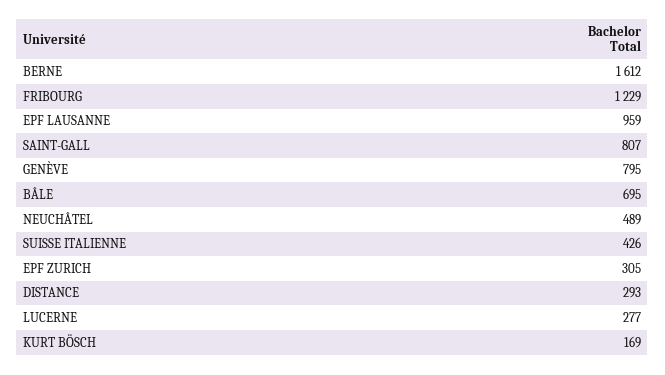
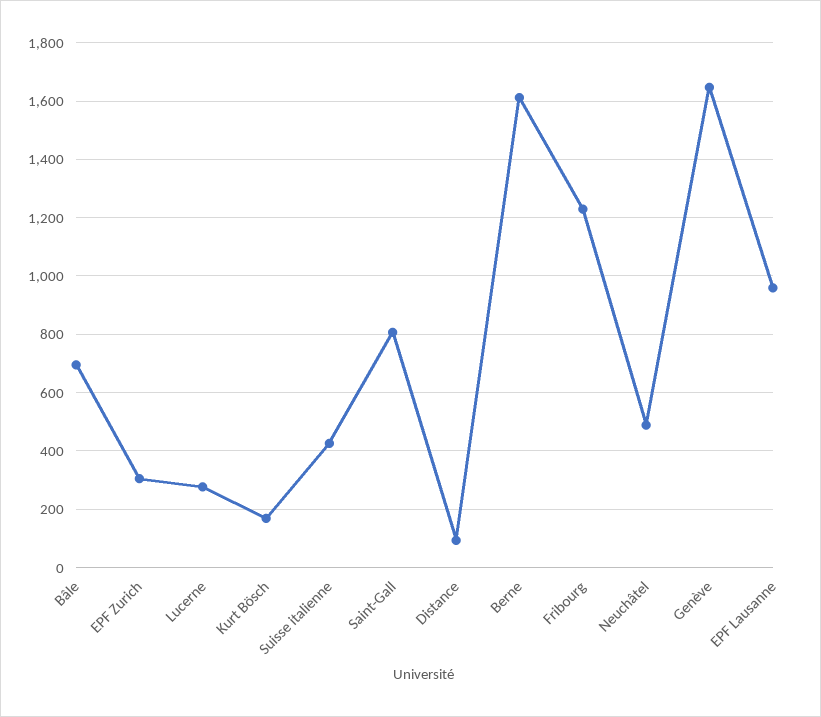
  {
    "BERNE": 1612,
    "FRIBOURG": 1229,
    "EPF LAUSANNE": 959,
    "SAINT-GALL": 807,
-   "GENÈVE": 795,
+   "GENÈVE": 1650,
    "BÂLE": 695,
    "NEUCHÂTEL": 489,
    "SUISSE ITALIENNE": 426,
    "EPF ZURICH": 305,
-   "DISTANCE": 293,
+   "DISTANCE": 100,
    "LUCERNE": 277,
    "KURT BÖSCH": 169
  }

